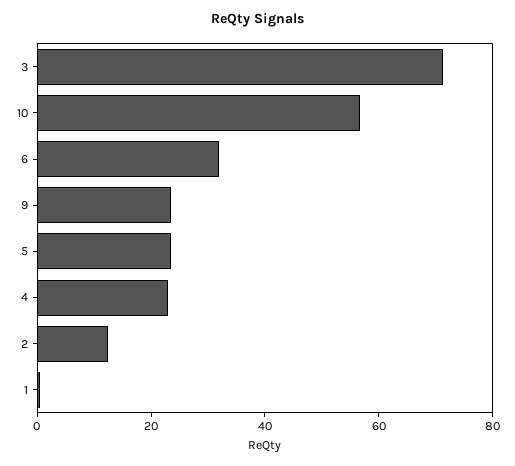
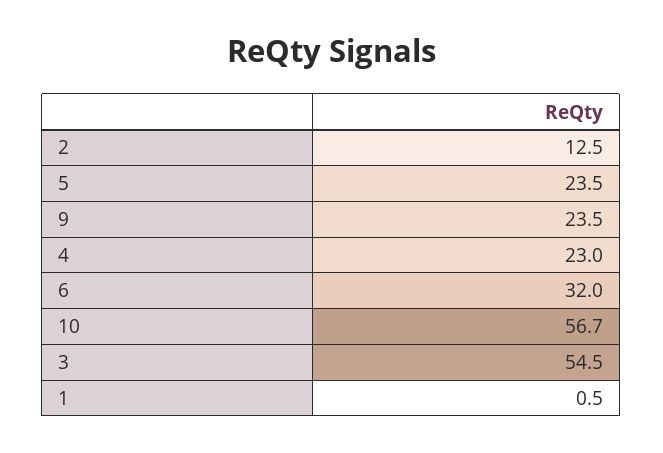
  {
-   "3": 70,
+   "3": 54.5,
    "10": 56.7,
    "6": 32,
    "9": 23.5,
    "5": 23.5,
    "4": 23,
    "2": 12.5,
    "1": 0.5
  }

